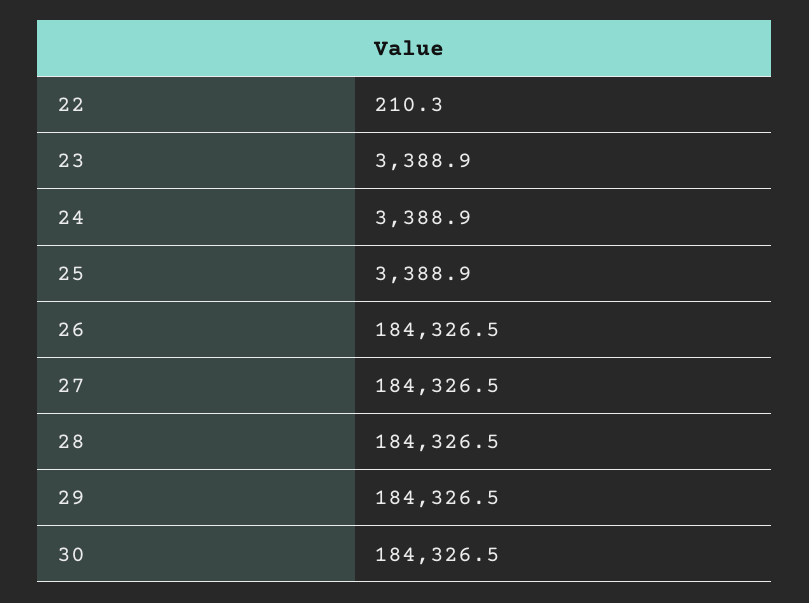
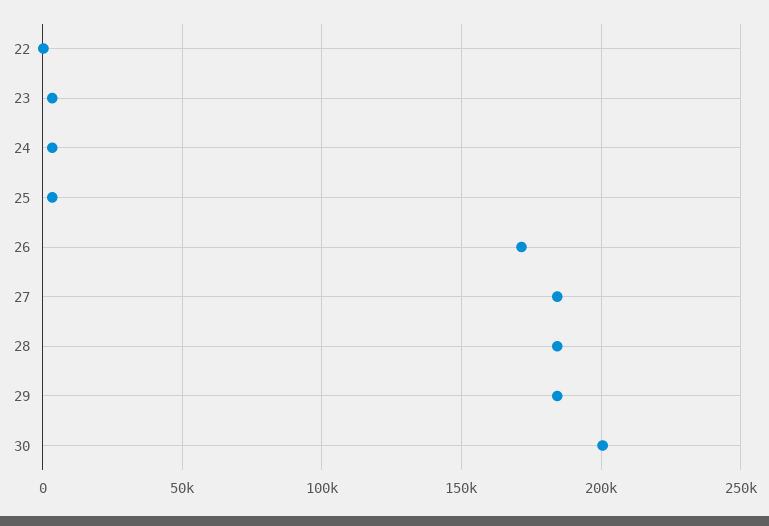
  {
    "22": 210.3,
    "23": 3388.9,
    "24": 3388.9,
    "25": 3388.9,
-   "26": 184326.5,
+   "26": 170000,
    "27": 184326.5,
    "28": 184326.5,
    "29": 184326.5,
-   "30": 184326.5
+   "30": 200000
  }

